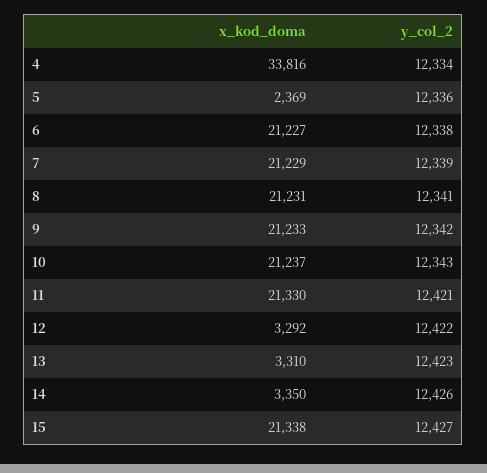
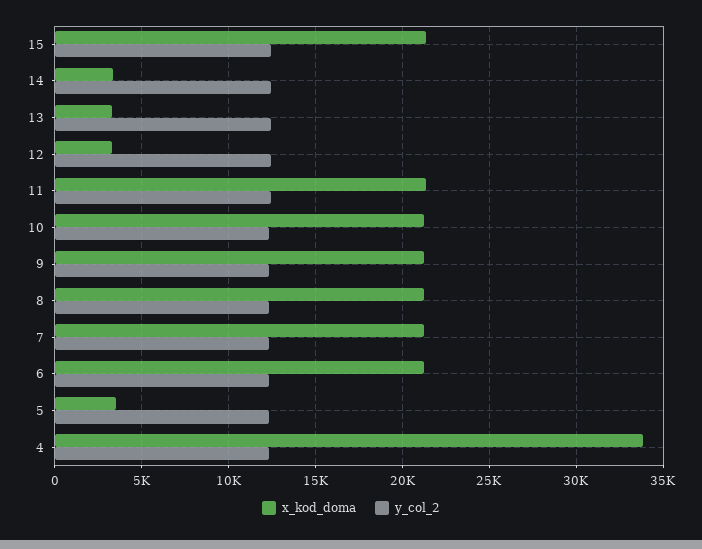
  {
    "x_kod_doma": {
      "4": 33816,
-     "5": 2369,
+     "5": 3500,
      "6": 21227,
      "7": 21229,
      "8": 21231,
      "9": 21233,
      "10": 21237,
      "11": 21330,
      "12": 3292,
      "13": 3310,
      "14": 3350,
      "15": 21338
    },
    "y_col_2": {
      "4": 12334,
      "5": 12336,
      "6": 12338,
      "7": 12339,
      "8": 12341,
      "9": 12342,
      "10": 12343,
      "11": 12421,
      "12": 12422,
      "13": 12423,
      "14": 12426,
      "15": 12427
    }
  }

